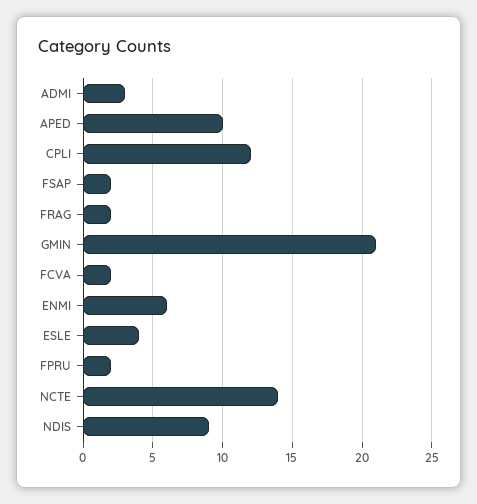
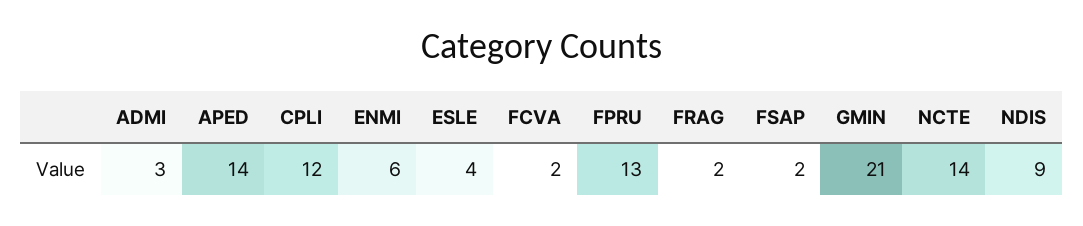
  {
    "ADMI": 3,
-   "APED": 10,
+   "APED": 14,
    "CPLI": 12,
    "FSAP": 2,
    "FRAG": 2,
    "GMIN": 21,
    "FCVA": 2,
    "ENMI": 6,
    "ESLE": 4,
-   "FPRU": 2,
+   "FPRU": 13,
    "NCTE": 14,
    "NDIS": 9
  }

